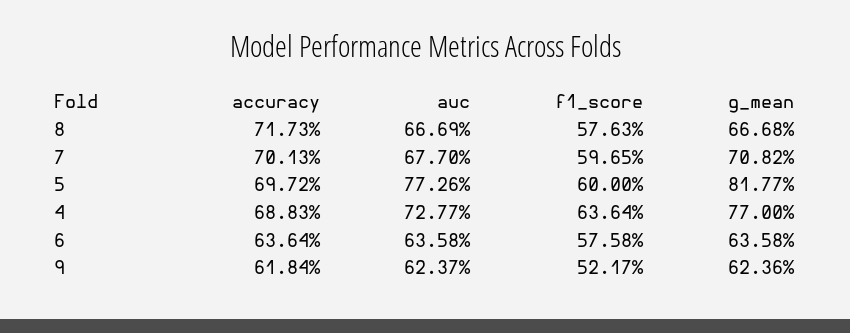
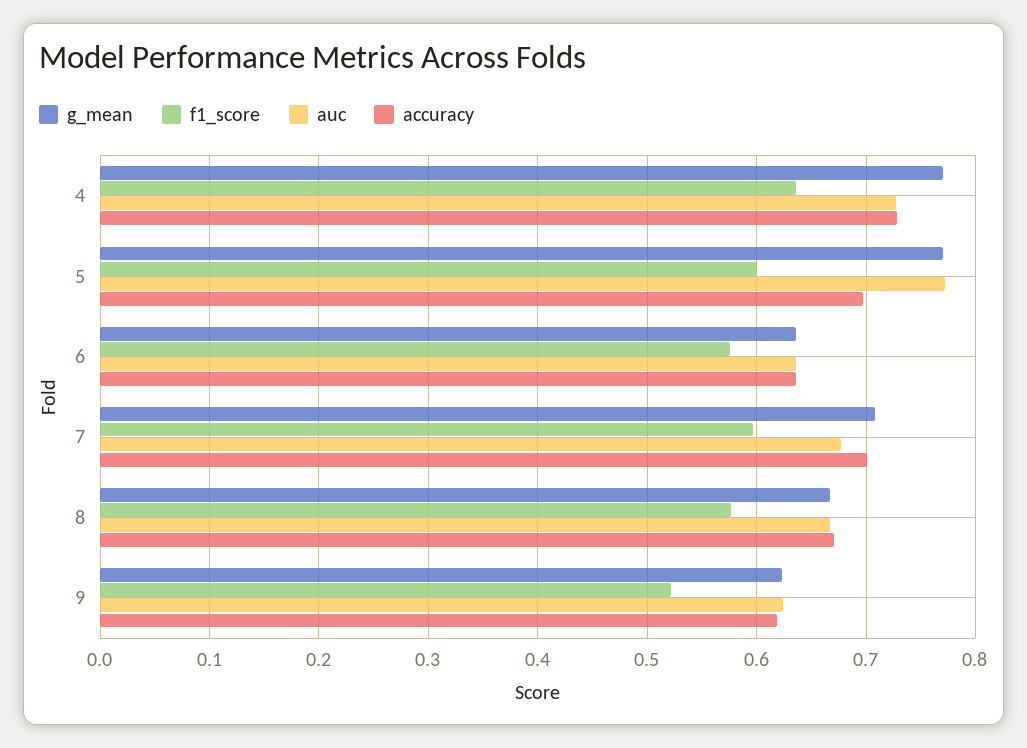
  {
    "accuracy": {
-     "8": 0.7173,
+     "8": 0.67,
      "7": 0.7013,
      "5": 0.6972,
-     "4": 0.6883,
+     "4": 0.73,
      "6": 0.6364,
      "9": 0.6184
    },
    "auc": {
      "8": 0.6669,
      "7": 0.677,
      "5": 0.7726,
      "4": 0.7277,
      "6": 0.6358,
      "9": 0.6237
    },
    "f1_score": {
      "8": 0.5763,
      "7": 0.5965,
      "5": 0.6,
      "4": 0.6364,
      "6": 0.5758,
      "9": 0.5217
    },
    "g_mean": {
      "8": 0.6668,
      "7": 0.7082,
-     "5": 0.8177,
+     "5": 0.77,
      "4": 0.77,
      "6": 0.6358,
      "9": 0.6236
    }
  }

